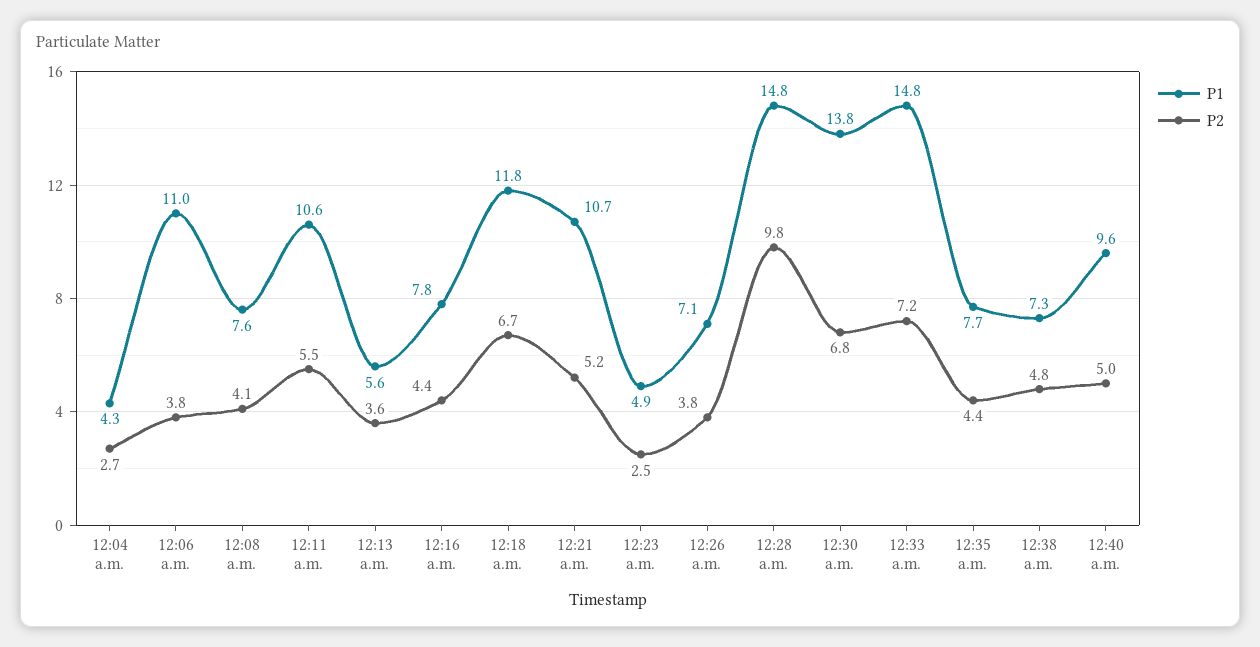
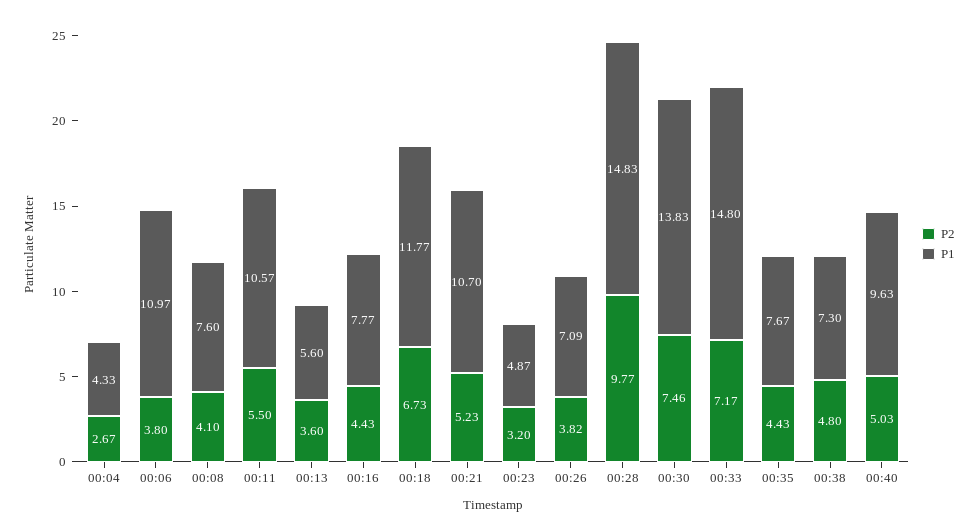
  {
    "P1": {
      "12:04 a.m.": 4.33,
      "12:06 a.m.": 10.97,
      "12:08 a.m.": 7.6,
      "12:11 a.m.": 10.57,
      "12:13 a.m.": 5.6,
      "12:16 a.m.": 7.77,
      "12:18 a.m.": 11.77,
      "12:21 a.m.": 10.7,
      "12:23 a.m.": 4.87,
      "12:26 a.m.": 7.09,
      "12:28 a.m.": 14.83,
      "12:30 a.m.": 13.83,
      "12:33 a.m.": 14.8,
      "12:35 a.m.": 7.67,
      "12:38 a.m.": 7.3,
      "12:40 a.m.": 9.63
    },
    "P2": {
      "12:04 a.m.": 2.67,
      "12:06 a.m.": 3.8,
      "12:08 a.m.": 4.1,
      "12:11 a.m.": 5.5,
      "12:13 a.m.": 3.6,
      "12:16 a.m.": 4.43,
      "12:18 a.m.": 6.73,
      "12:21 a.m.": 5.23,
-     "12:23 a.m.": 2.5,
+     "12:23 a.m.": 3.2,
      "12:26 a.m.": 3.82,
      "12:28 a.m.": 9.77,
-     "12:30 a.m.": 6.8,
+     "12:30 a.m.": 7.46,
      "12:33 a.m.": 7.17,
      "12:35 a.m.": 4.43,
      "12:38 a.m.": 4.8,
      "12:40 a.m.": 5.03
    }
  }

